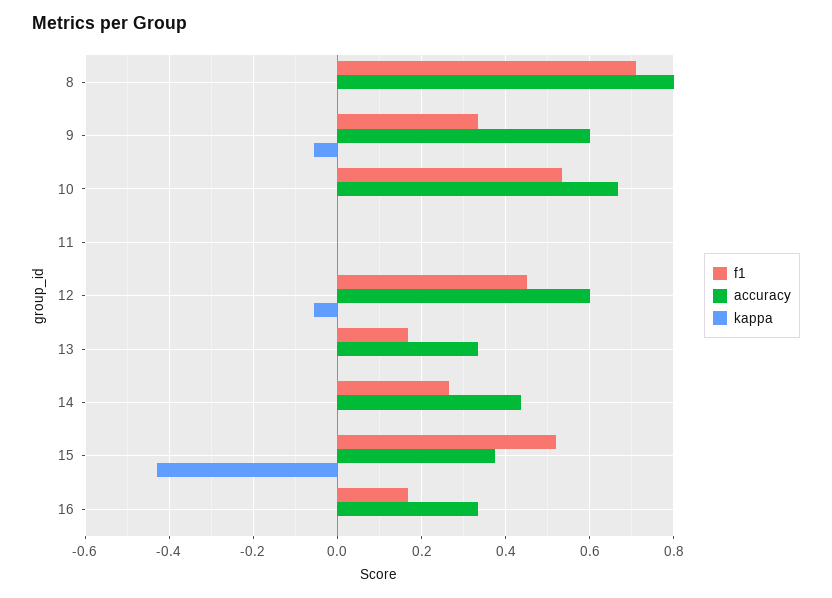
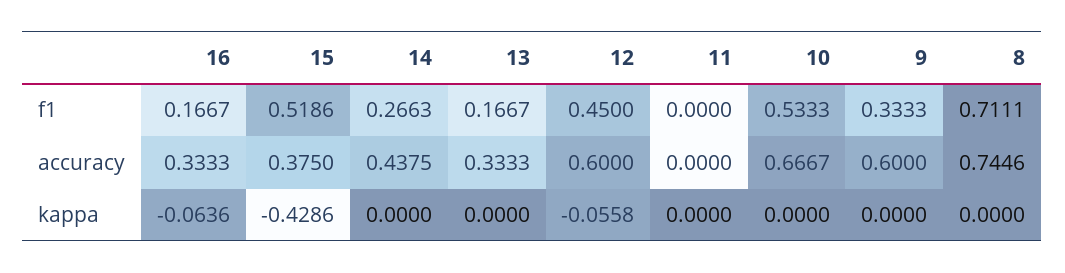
  {
    "f1": {
      "8": 0.7111,
      "9": 0.3333,
      "10": 0.5333,
      "11": 0,
      "12": 0.45,
      "13": 0.1667,
      "14": 0.2663,
      "15": 0.5186,
      "16": 0.1667
    },
    "accuracy": {
-     "8": 0.8,
+     "8": 0.7446,
      "9": 0.6,
      "10": 0.6667,
      "11": 0,
      "12": 0.6,
      "13": 0.3333,
      "14": 0.4375,
      "15": 0.375,
      "16": 0.3333
    },
    "kappa": {
      "8": 0,
-     "9": -0.06,
+     "9": 0,
      "10": 0,
      "11": 0,
      "12": -0.0558,
      "13": 0,
      "14": 0,
      "15": -0.4286,
-     "16": 0
+     "16": -0.0636
    }
  }

